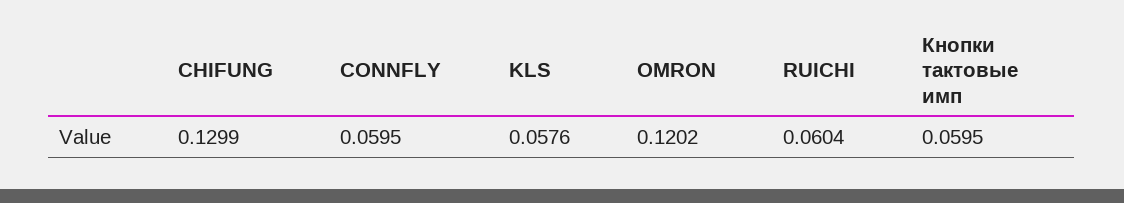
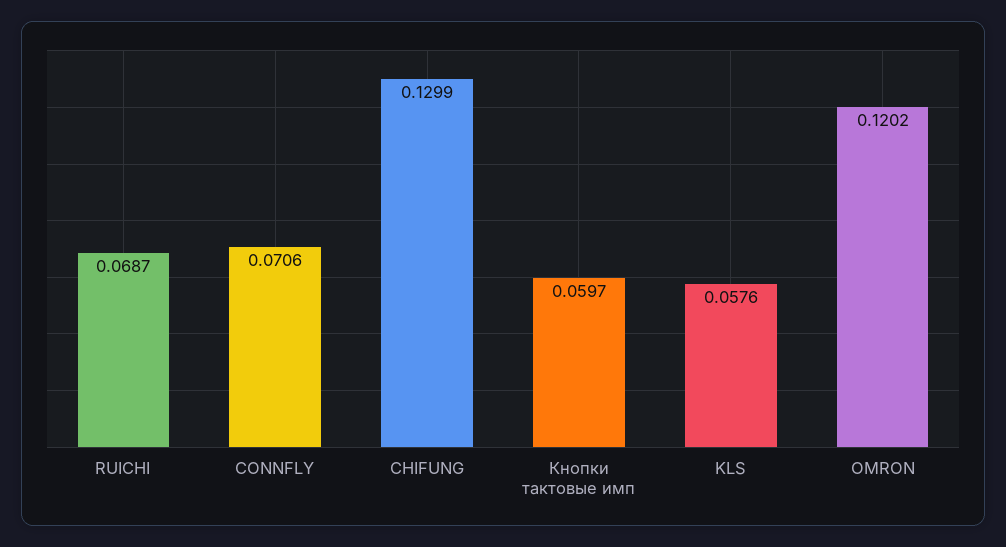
  {
    "CHIFUNG": 0.1299,
-   "CONNFLY": 0.0595,
+   "CONNFLY": 0.0706,
    "KLS": 0.0576,
    "OMRON": 0.1202,
-   "RUICHI": 0.0604,
+   "RUICHI": 0.0687,
-   "Кнопки тактовые имп": 0.0595
+   "Кнопки тактовые имп": 0.0597
  }

